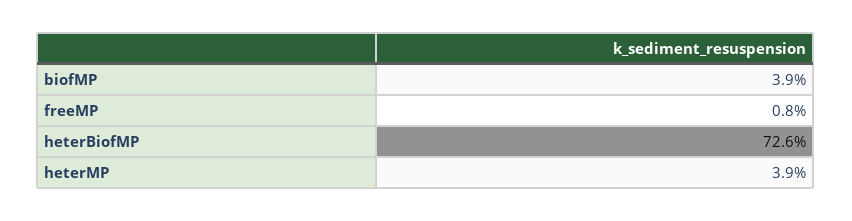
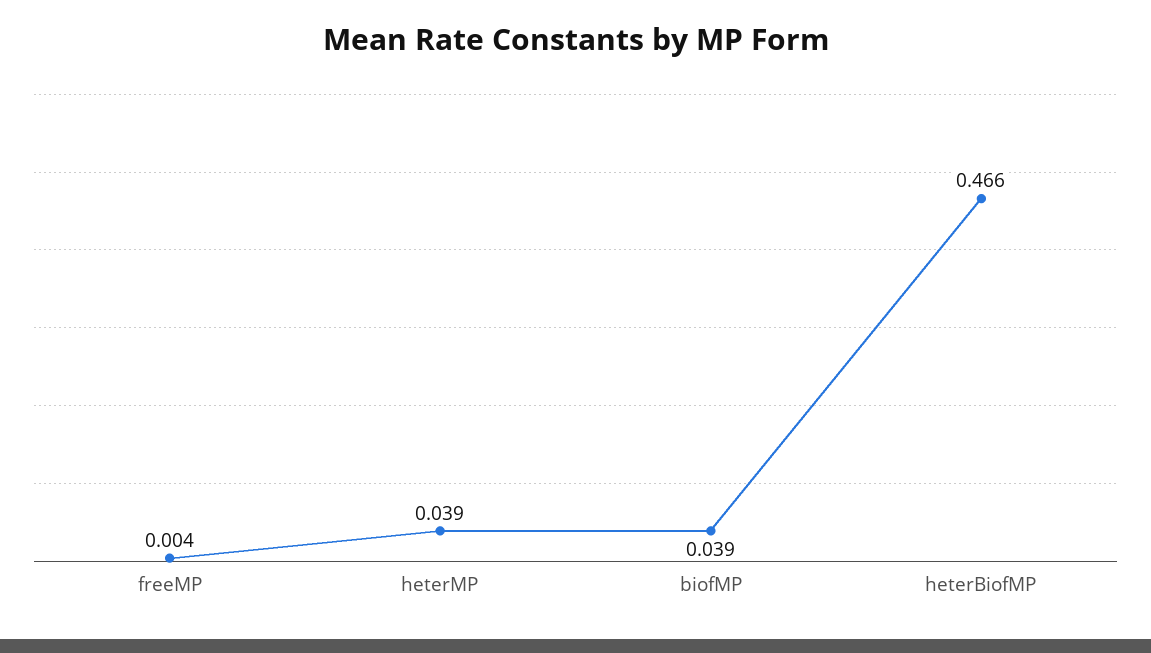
  {
    "biofMP": 0.039,
-   "freeMP": 0.008,
+   "freeMP": 0.004,
-   "heterBiofMP": 0.726,
+   "heterBiofMP": 0.466,
    "heterMP": 0.039
  }

